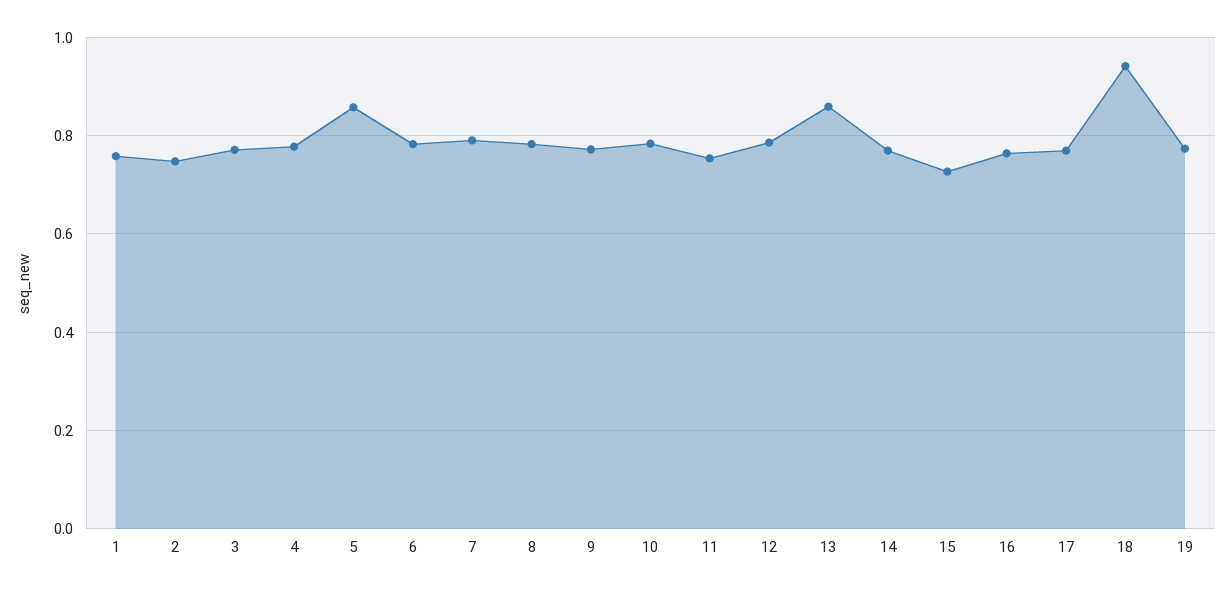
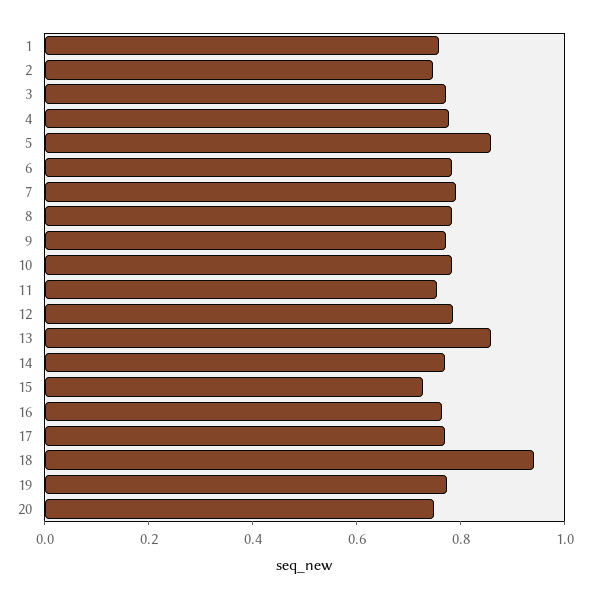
  {
    "1": 0.76,
    "2": 0.74,
    "3": 0.78,
    "4": 0.78,
    "5": 0.86,
    "6": 0.78,
    "7": 0.8,
    "8": 0.78,
    "9": 0.78,
    "10": 0.78,
    "11": 0.76,
    "12": 0.78,
    "13": 0.86,
    "14": 0.76,
    "15": 0.72,
    "16": 0.76,
    "17": 0.76,
    "18": 0.94,
-   "19": 0.78
+   "19": 0.78,
+   "20": 0.75
  }

